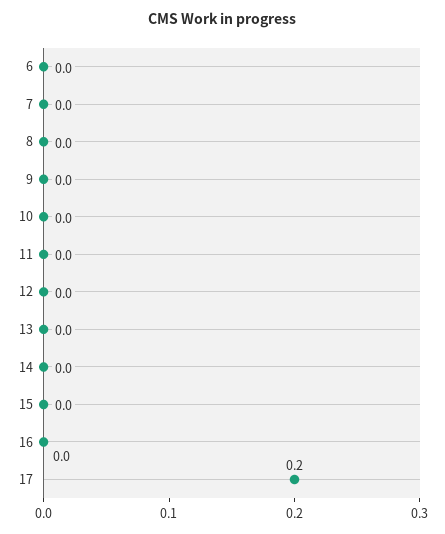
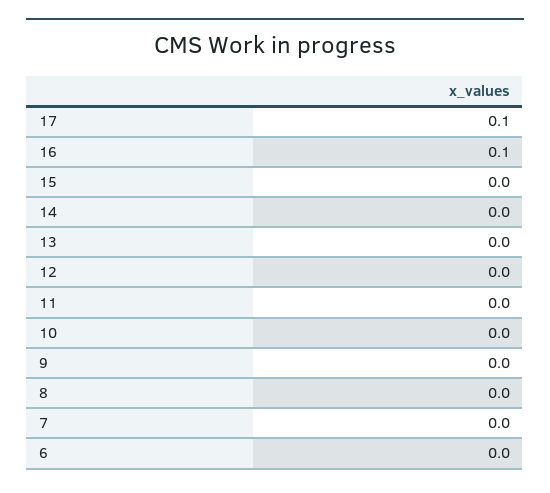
  {
    "6": 0,
    "7": 0,
    "8": 0,
    "9": 0,
    "10": 0,
    "11": 0,
    "12": 0,
    "13": 0,
    "14": 0,
    "15": 0,
-   "16": 0,
+   "16": 0.1,
-   "17": 0.2
+   "17": 0.1
  }

